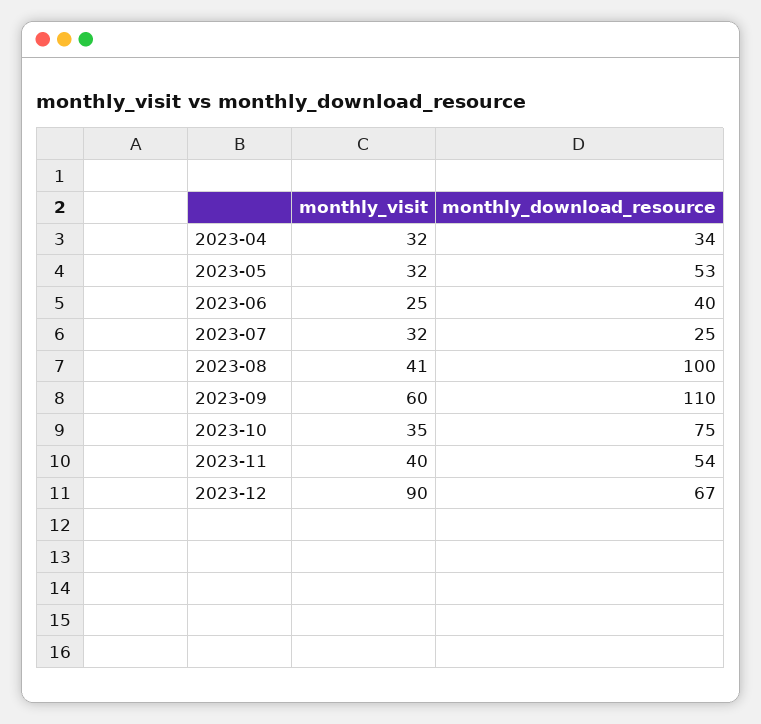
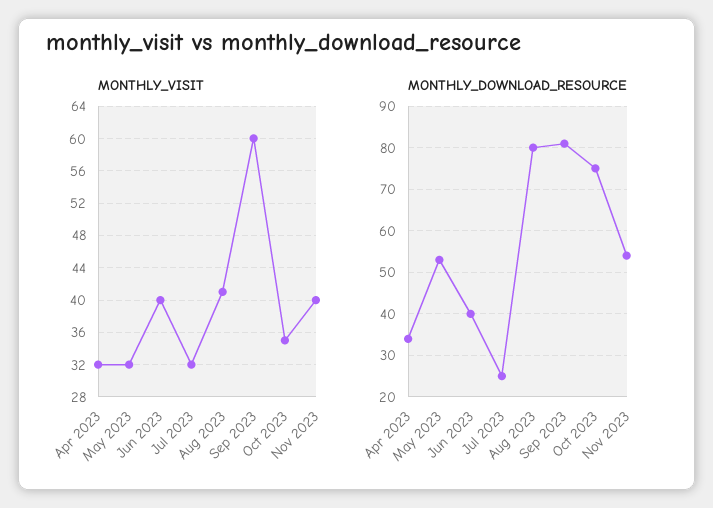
  {
    "monthly_visit": {
      "2023-04": 32,
      "2023-05": 32,
-     "2023-06": 25,
+     "2023-06": 40,
      "2023-07": 32,
      "2023-08": 41,
      "2023-09": 60,
      "2023-10": 35,
-     "2023-11": 40,
+     "2023-11": 40
-     "2023-12": 90
    },
    "monthly_download_resource": {
      "2023-04": 34,
      "2023-05": 53,
      "2023-06": 40,
      "2023-07": 25,
-     "2023-08": 100,
+     "2023-08": 80,
-     "2023-09": 110,
+     "2023-09": 80,
      "2023-10": 75,
-     "2023-11": 54,
+     "2023-11": 54
-     "2023-12": 67
    }
  }

